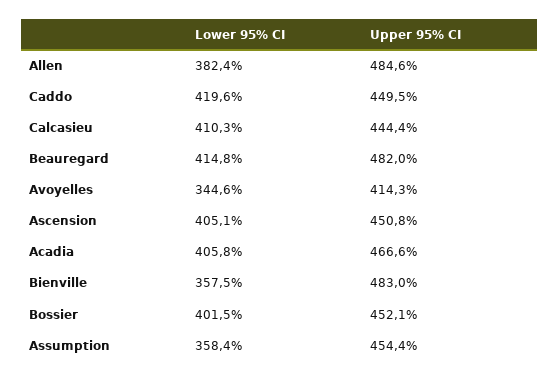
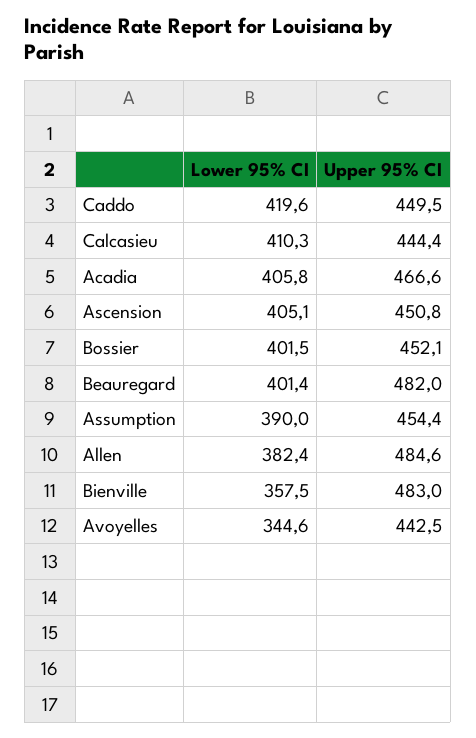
  {
    "Lower 95% CI": {
      "Allen": 382.4,
      "Caddo": 419.6,
      "Calcasieu": 410.3,
-     "Beauregard": 414.8,
+     "Beauregard": 401.4,
      "Avoyelles": 344.6,
      "Ascension": 405.1,
      "Acadia": 405.8,
      "Bienville": 357.5,
      "Bossier": 401.5,
-     "Assumption": 358.4
+     "Assumption": 390
    },
    "Upper 95% CI": {
      "Allen": 484.6,
      "Caddo": 449.5,
      "Calcasieu": 444.4,
      "Beauregard": 482,
-     "Avoyelles": 414.3,
+     "Avoyelles": 442.5,
      "Ascension": 450.8,
      "Acadia": 466.6,
      "Bienville": 483,
      "Bossier": 452.1,
      "Assumption": 454.4
    }
  }

